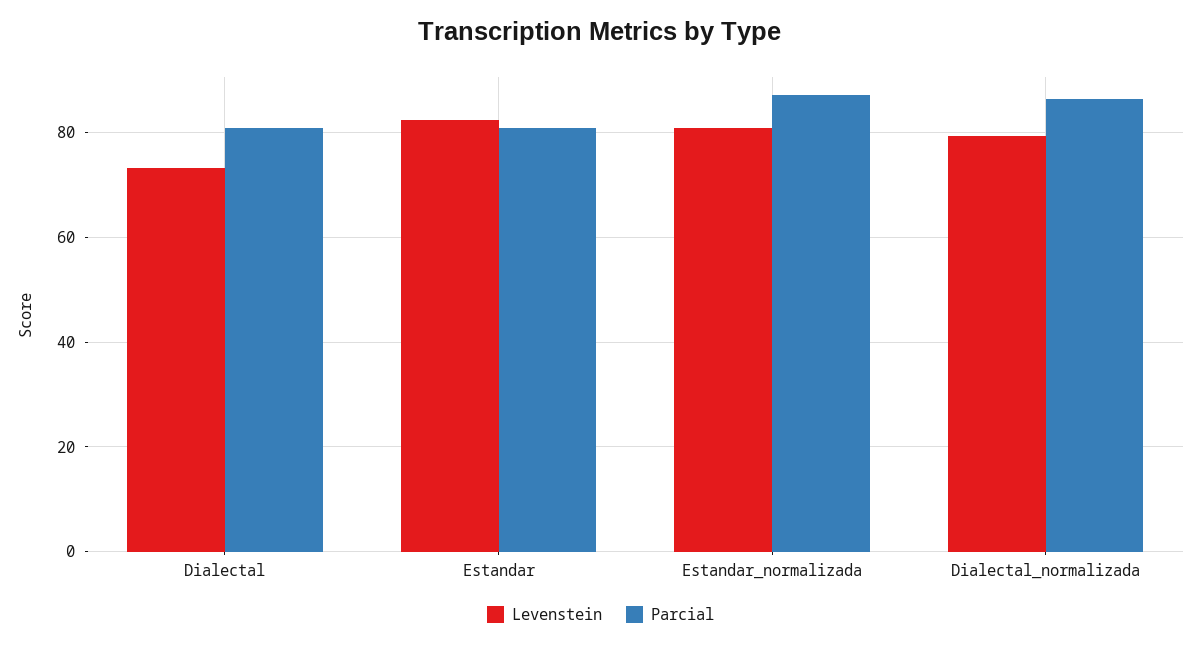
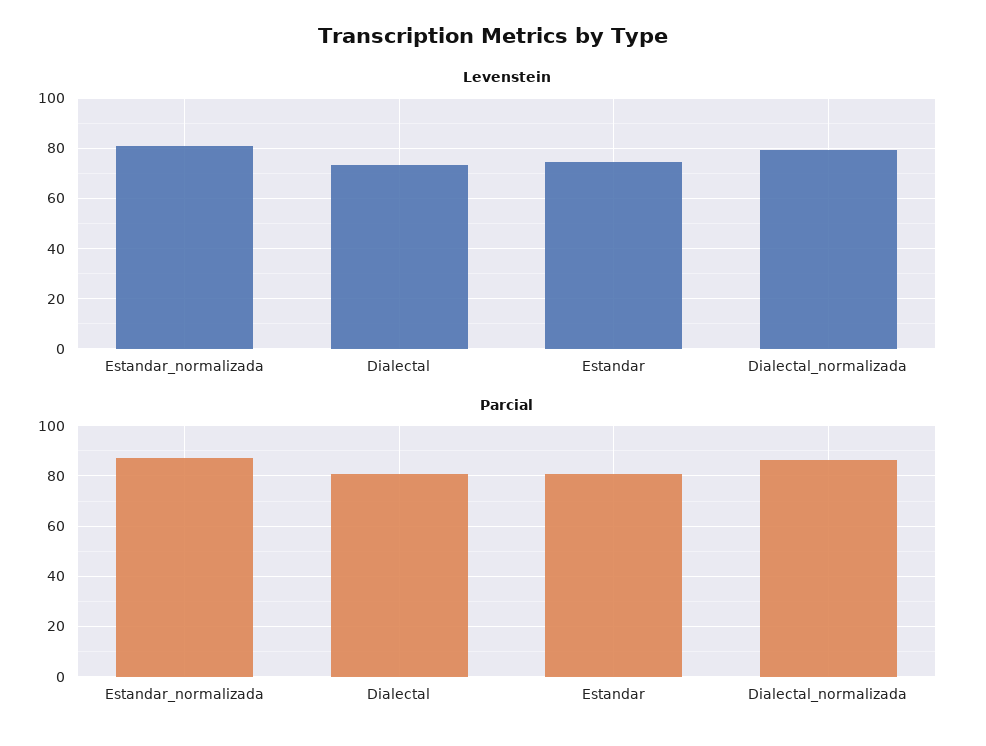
  {
    "Levenstein": {
      "Dialectal": 74,
-     "Estandar": 82,
+     "Estandar": 75,
      "Estandar_normalizada": 80,
      "Dialectal_normalizada": 80
    },
    "Parcial": {
      "Dialectal": 80,
      "Estandar": 80,
      "Estandar_normalizada": 88,
      "Dialectal_normalizada": 86
    }
  }

